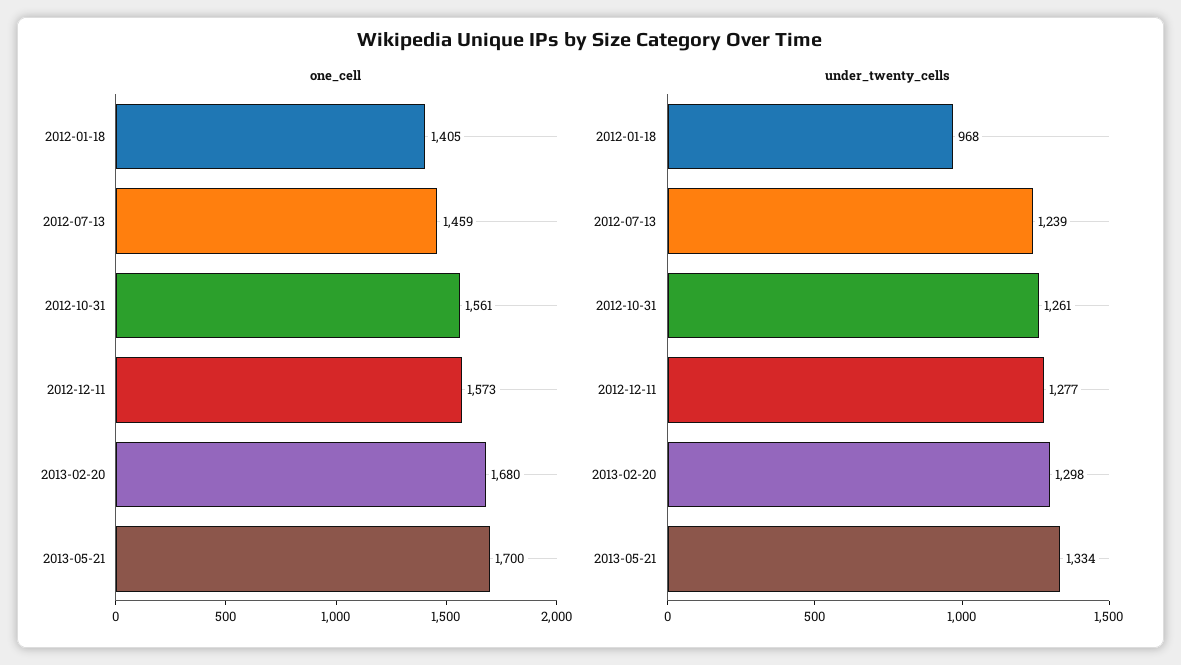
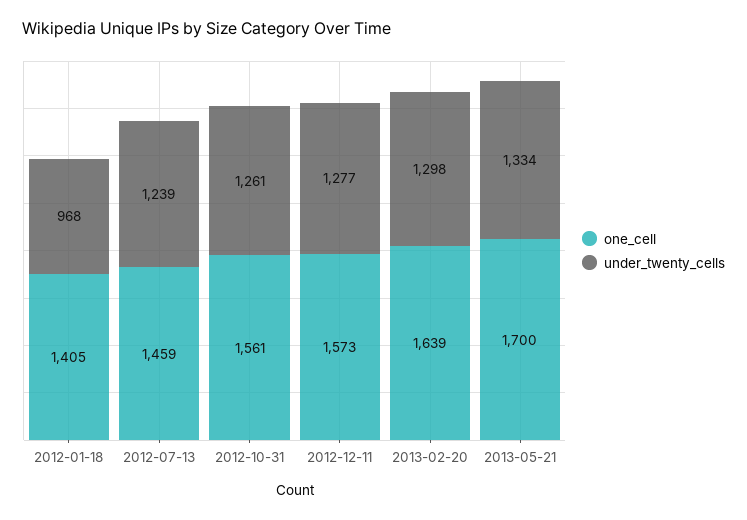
  {
    "one_cell": {
      "2012-01-18": 1405,
      "2012-07-13": 1459,
      "2012-10-31": 1561,
      "2012-12-11": 1573,
-     "2013-02-20": 1680,
+     "2013-02-20": 1639,
      "2013-05-21": 1700
    },
    "under_twenty_cells": {
      "2012-01-18": 968,
      "2012-07-13": 1239,
      "2012-10-31": 1261,
      "2012-12-11": 1277,
      "2013-02-20": 1298,
      "2013-05-21": 1334
    }
  }

